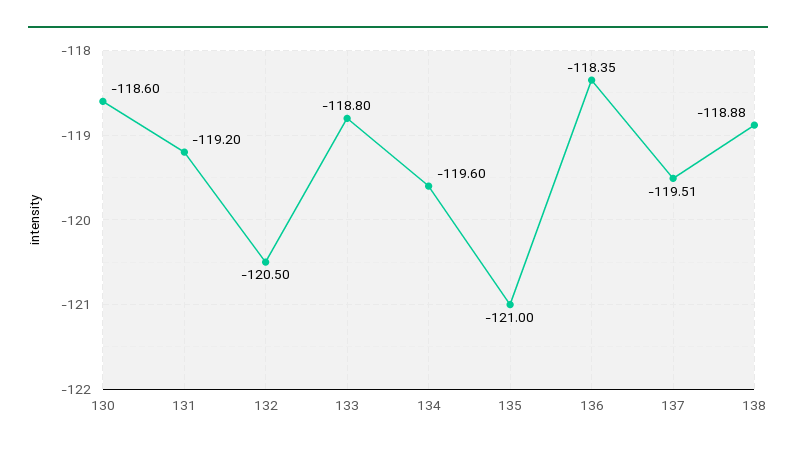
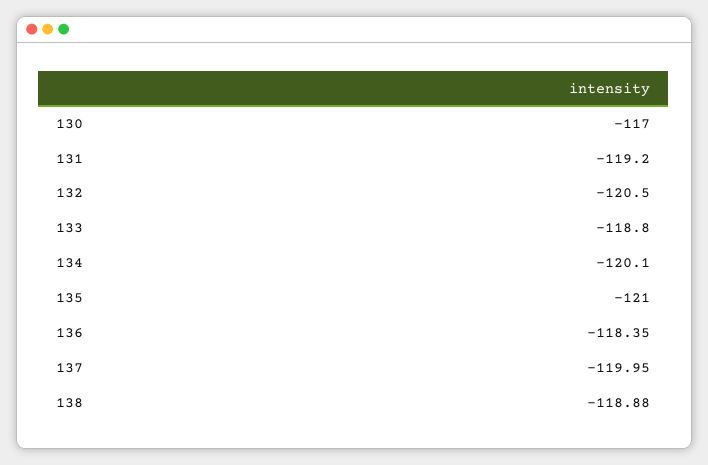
  {
-   "130": -118.6,
+   "130": -117,
    "131": -119.2,
    "132": -120.5,
    "133": -118.8,
-   "134": -119.6,
+   "134": -120.1,
    "135": -121,
    "136": -118.35,
-   "137": -119.51,
+   "137": -119.95,
    "138": -118.88
  }

